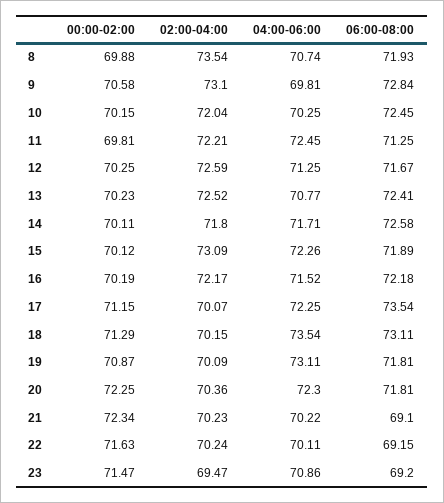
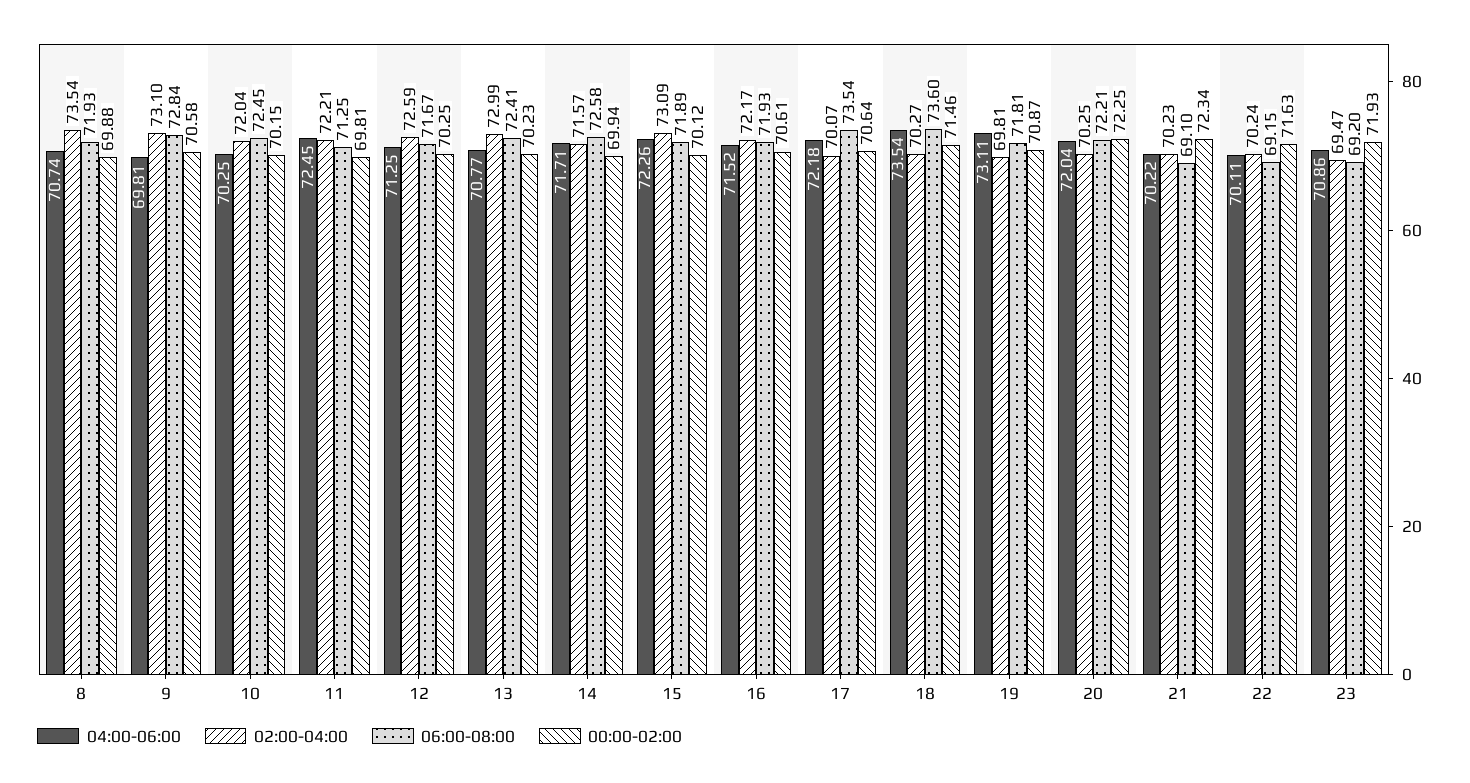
  {
    "00:00-02:00": {
      "8": 69.88,
      "9": 70.58,
      "10": 70.15,
      "11": 69.81,
      "12": 70.25,
      "13": 70.23,
-     "14": 70.11,
+     "14": 69.94,
      "15": 70.12,
-     "16": 70.19,
+     "16": 70.61,
-     "17": 71.15,
+     "17": 70.64,
-     "18": 71.29,
+     "18": 71.46,
      "19": 70.87,
      "20": 72.25,
      "21": 72.34,
      "22": 71.63,
-     "23": 71.47
+     "23": 71.93
    },
    "02:00-04:00": {
      "8": 73.54,
      "9": 73.1,
      "10": 72.04,
      "11": 72.21,
      "12": 72.59,
-     "13": 72.52,
+     "13": 72.99,
-     "14": 71.8,
+     "14": 71.57,
      "15": 73.09,
      "16": 72.17,
      "17": 70.07,
-     "18": 70.15,
+     "18": 70.27,
-     "19": 70.09,
+     "19": 69.81,
-     "20": 70.36,
+     "20": 70.25,
      "21": 70.23,
      "22": 70.24,
      "23": 69.47
    },
    "04:00-06:00": {
      "8": 70.74,
      "9": 69.81,
      "10": 70.25,
      "11": 72.45,
      "12": 71.25,
      "13": 70.77,
      "14": 71.71,
      "15": 72.26,
      "16": 71.52,
-     "17": 72.25,
+     "17": 72.18,
      "18": 73.54,
      "19": 73.11,
-     "20": 72.3,
+     "20": 72.04,
      "21": 70.22,
      "22": 70.11,
      "23": 70.86
    },
    "06:00-08:00": {
      "8": 71.93,
      "9": 72.84,
      "10": 72.45,
      "11": 71.25,
      "12": 71.67,
      "13": 72.41,
      "14": 72.58,
      "15": 71.89,
-     "16": 72.18,
+     "16": 71.93,
      "17": 73.54,
-     "18": 73.11,
+     "18": 73.6,
      "19": 71.81,
-     "20": 71.81,
+     "20": 72.21,
      "21": 69.1,
      "22": 69.15,
      "23": 69.2
    }
  }

